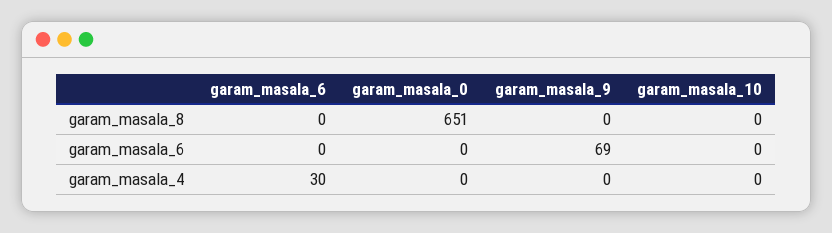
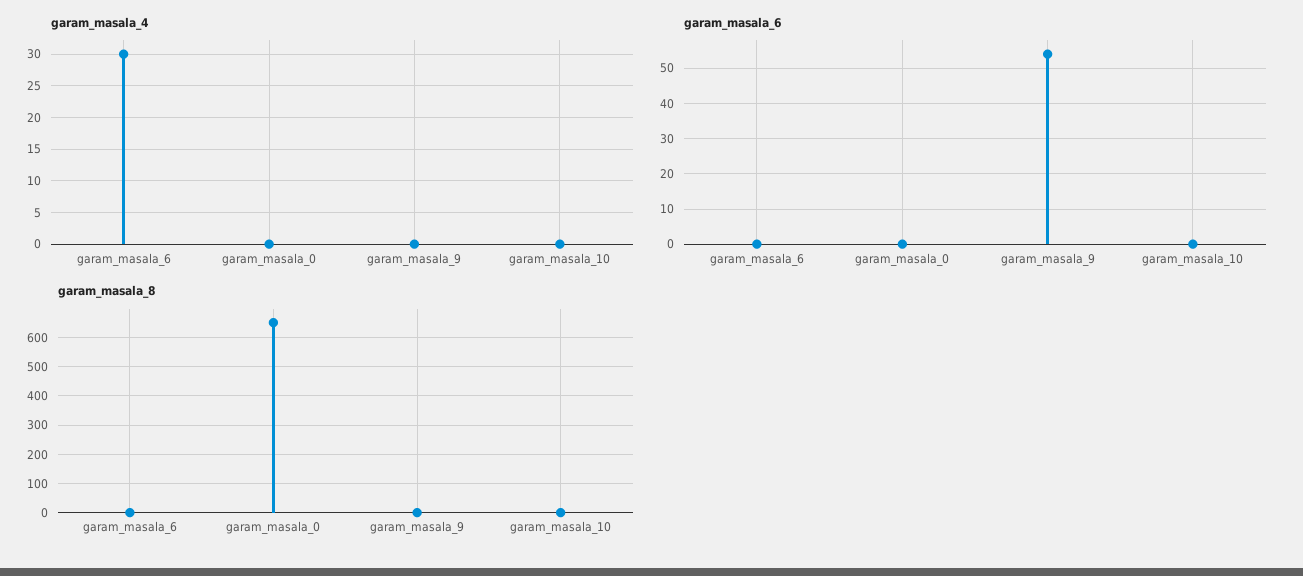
  {
    "garam_masala_8": {
      "garam_masala_6": 0,
      "garam_masala_0": 651,
      "garam_masala_9": 0,
      "garam_masala_10": 0
    },
    "garam_masala_6": {
      "garam_masala_6": 0,
      "garam_masala_0": 0,
-     "garam_masala_9": 69,
+     "garam_masala_9": 55,
      "garam_masala_10": 0
    },
    "garam_masala_4": {
      "garam_masala_6": 30,
      "garam_masala_0": 0,
      "garam_masala_9": 0,
      "garam_masala_10": 0
    }
  }

